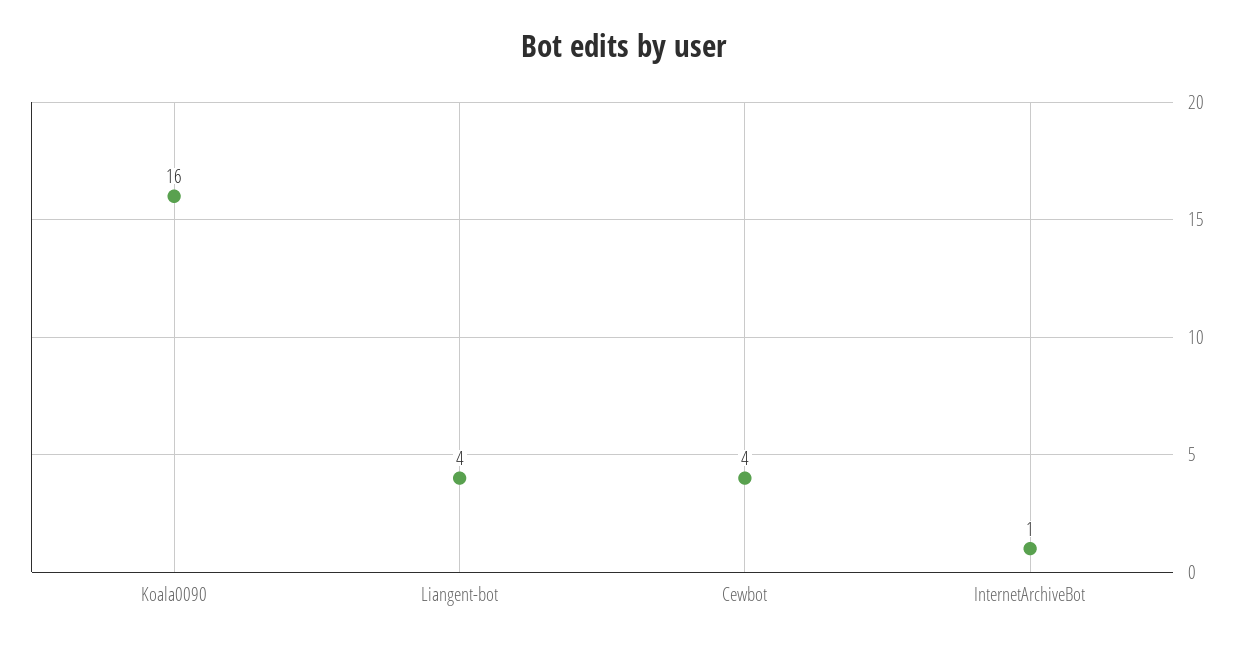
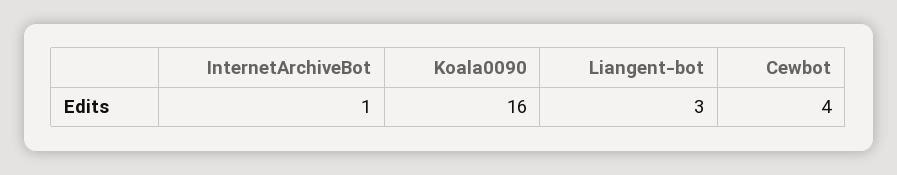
  {
    "Koala0090": 16,
-   "Liangent-bot": 4,
+   "Liangent-bot": 3,
    "Cewbot": 4,
    "InternetArchiveBot": 1
  }

